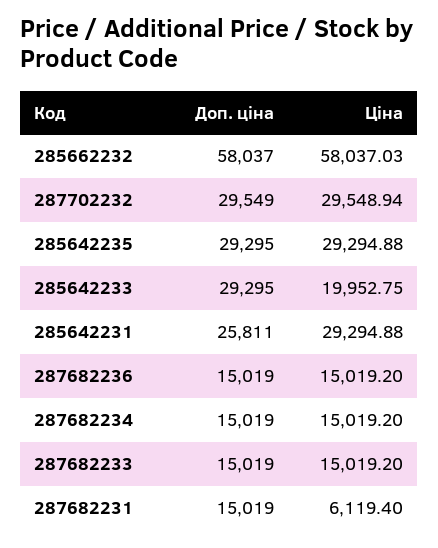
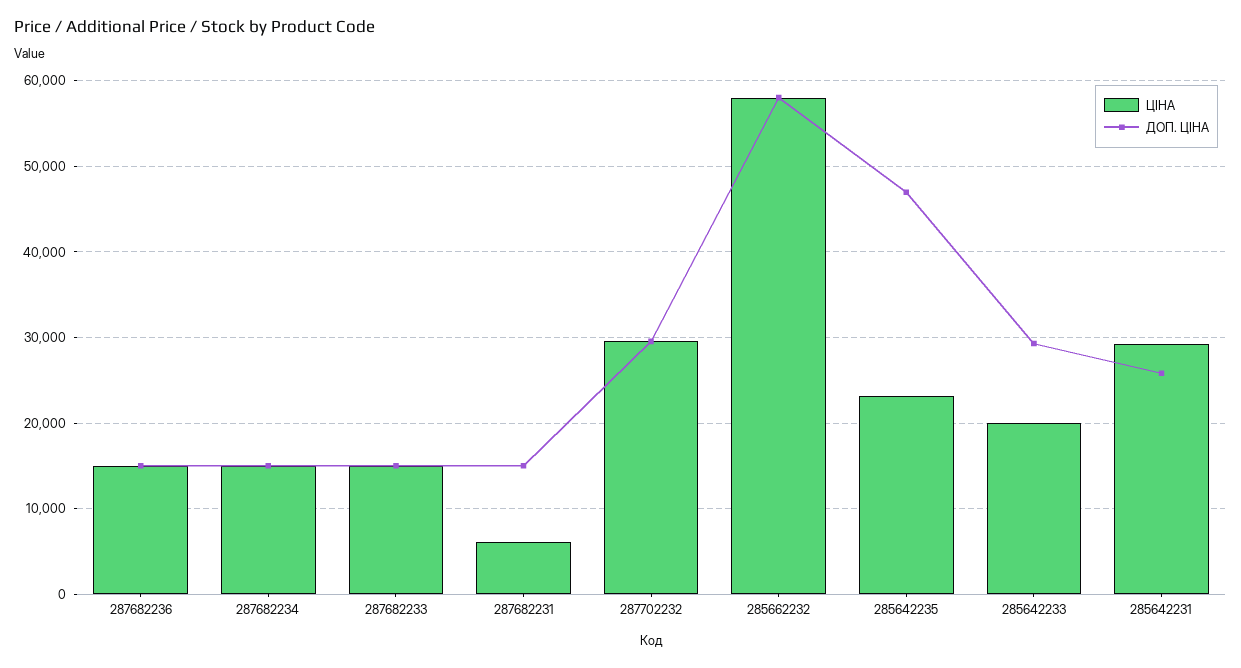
  {
    "Доп. ціна": {
      "285662232": 58037,
      "287702232": 29549,
-     "285642235": 29295,
+     "285642235": 47000,
      "285642233": 29295,
      "285642231": 25811,
      "287682236": 15019,
      "287682234": 15019,
      "287682233": 15019,
      "287682231": 15019
    },
    "Ціна": {
      "285662232": 58037.03,
      "287702232": 29548.94,
-     "285642235": 29294.88,
+     "285642235": 23000,
      "285642233": 19952.75,
      "285642231": 29294.88,
      "287682236": 15019.2,
      "287682234": 15019.2,
      "287682233": 15019.2,
      "287682231": 6119.4
    }
  }

